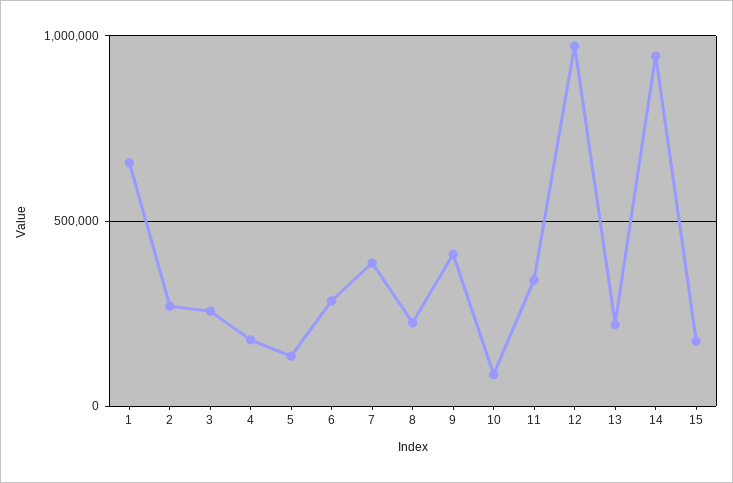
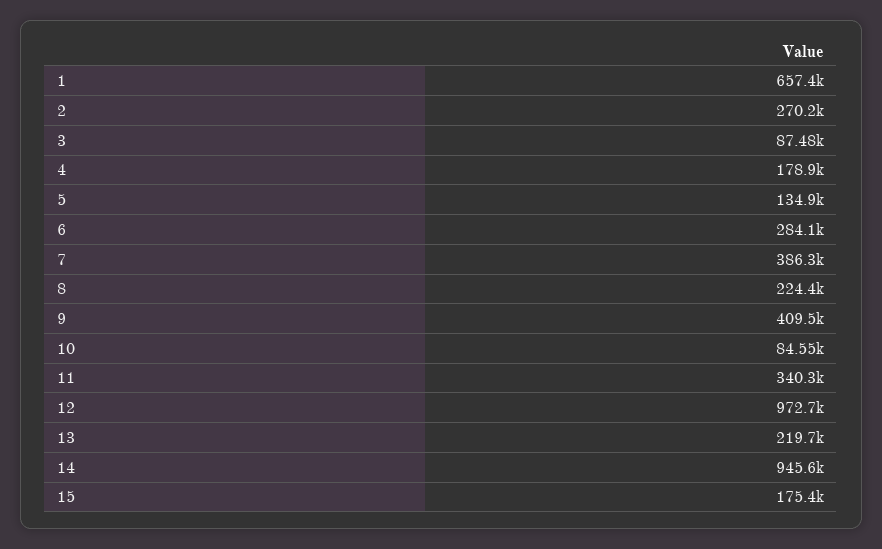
  {
    "1": 657400,
    "2": 270200,
-   "3": 250000,
+   "3": 87480,
    "4": 178900,
    "5": 134900,
    "6": 284100,
    "7": 386300,
    "8": 224400,
    "9": 409500,
    "10": 84550,
    "11": 340300,
    "12": 972700,
    "13": 219700,
    "14": 945600,
    "15": 175400
  }

